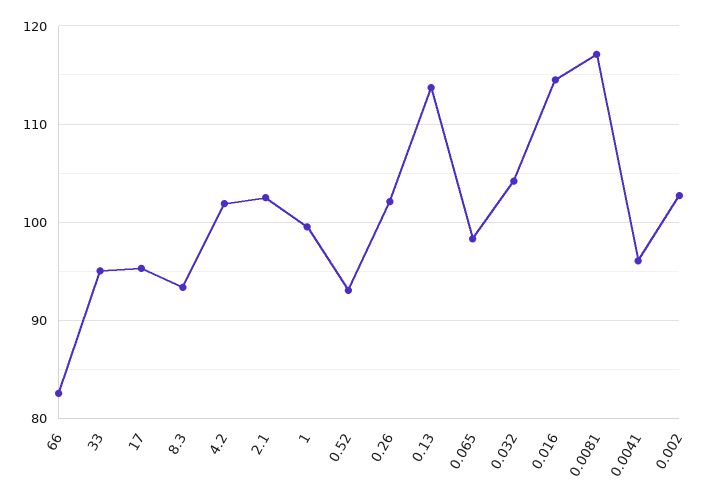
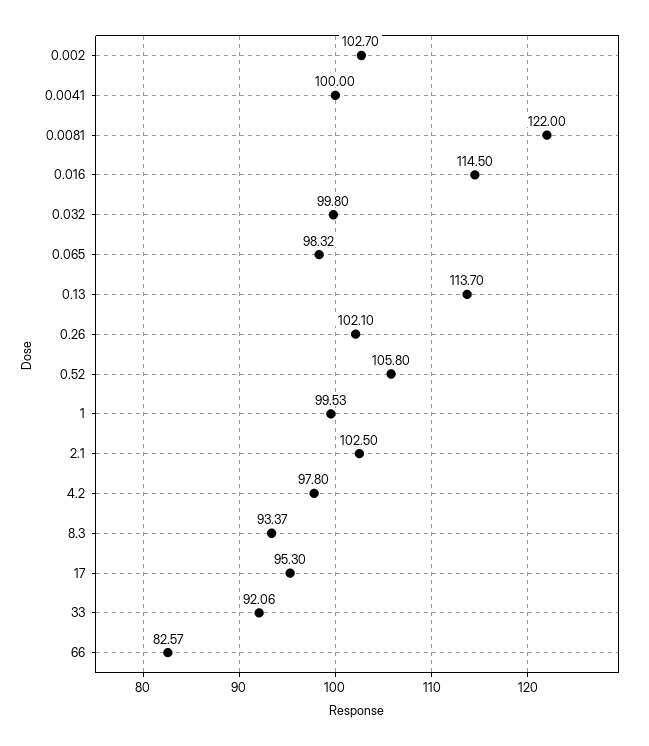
  {
    "66": 82.57,
-   "33": 95,
+   "33": 92.06,
    "17": 95.3,
    "8.3": 93.37,
-   "4.2": 102,
+   "4.2": 97.8,
    "2.1": 102.5,
    "1": 99.53,
-   "0.52": 93,
+   "0.52": 105.8,
    "0.26": 102.1,
    "0.13": 113.7,
    "0.065": 98.32,
-   "0.032": 104,
+   "0.032": 99.8,
    "0.016": 114.5,
-   "0.0081": 117,
+   "0.0081": 122,
-   "0.0041": 96,
+   "0.0041": 100,
    "0.002": 102.7
  }

